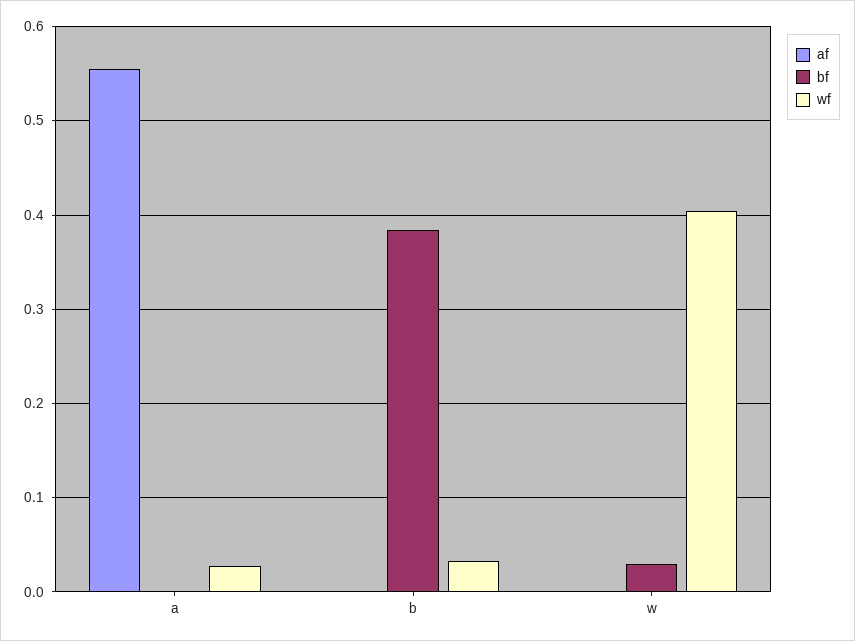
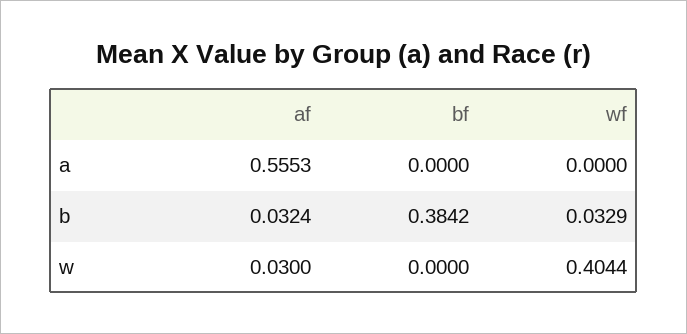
  {
    "af": {
      "a": 0.5553,
-     "b": 0,
+     "b": 0.0324,
-     "w": 0
+     "w": 0.03
    },
    "bf": {
      "a": 0,
      "b": 0.3842,
-     "w": 0.03
+     "w": 0
    },
    "wf": {
-     "a": 0.03,
+     "a": 0,
      "b": 0.0329,
      "w": 0.4044
    }
  }

